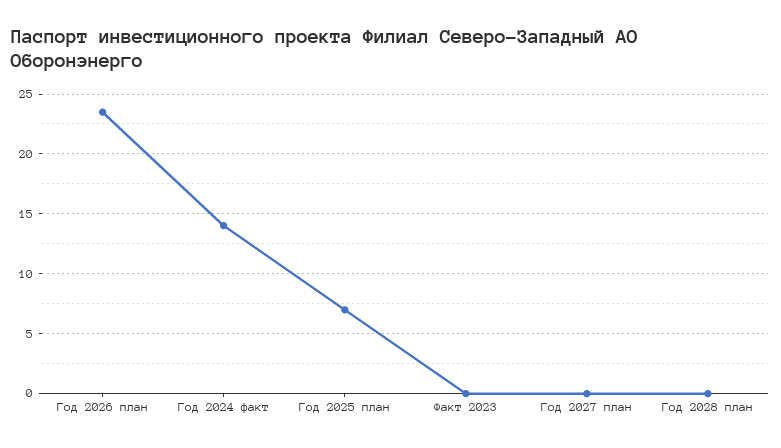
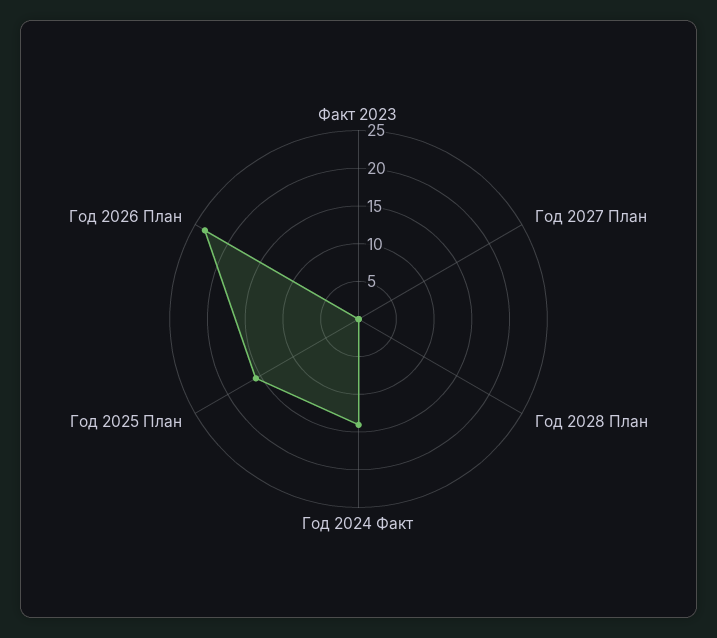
  {
    "Год 2026 план": 23,
    "Год 2024 факт": 14,
-   "Год 2025 план": 7,
+   "Год 2025 план": 15,
    "Факт 2023": 0,
    "Год 2027 план": 0,
    "Год 2028 план": 0
  }

